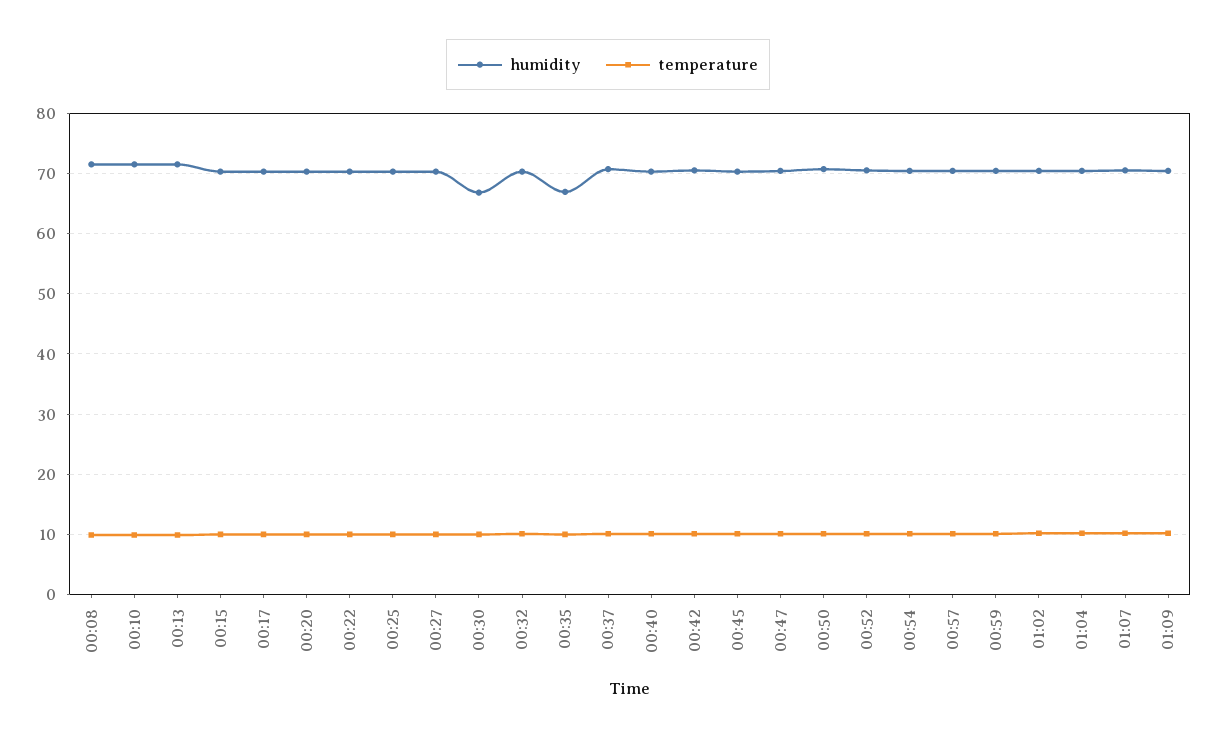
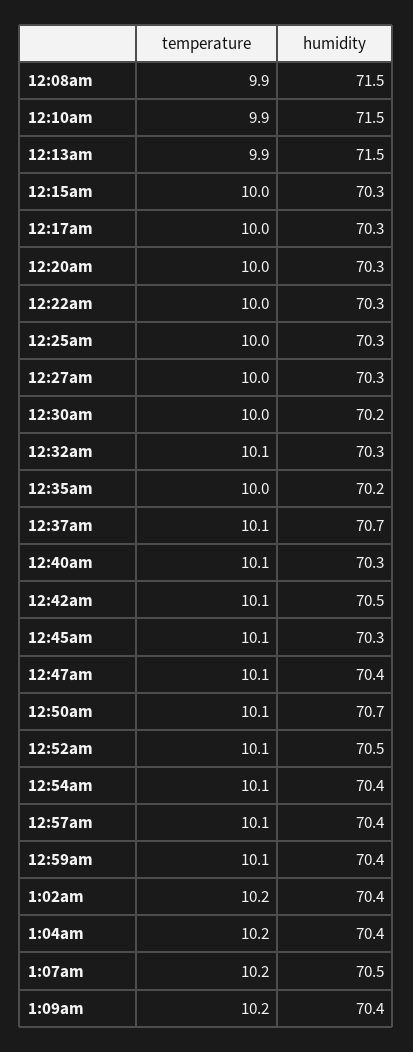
  {
    "humidity": {
      "00:08": 71.5,
      "00:10": 71.5,
      "00:13": 71.5,
      "00:15": 70.3,
      "00:17": 70.3,
      "00:20": 70.3,
      "00:22": 70.3,
      "00:25": 70.3,
      "00:27": 70.3,
-     "00:30": 67,
+     "00:30": 70.2,
      "00:32": 70.3,
-     "00:35": 67,
+     "00:35": 70.2,
      "00:37": 70.7,
      "00:40": 70.3,
      "00:42": 70.5,
      "00:45": 70.3,
      "00:47": 70.4,
      "00:50": 70.7,
      "00:52": 70.5,
      "00:54": 70.4,
      "00:57": 70.4,
      "00:59": 70.4,
      "01:02": 70.4,
      "01:04": 70.4,
      "01:07": 70.5,
      "01:09": 70.4
    },
    "temperature": {
      "00:08": 9.9,
      "00:10": 9.9,
      "00:13": 9.9,
      "00:15": 10,
      "00:17": 10,
      "00:20": 10,
      "00:22": 10,
      "00:25": 10,
      "00:27": 10,
      "00:30": 10,
      "00:32": 10.1,
      "00:35": 10,
      "00:37": 10.1,
      "00:40": 10.1,
      "00:42": 10.1,
      "00:45": 10.1,
      "00:47": 10.1,
      "00:50": 10.1,
      "00:52": 10.1,
      "00:54": 10.1,
      "00:57": 10.1,
      "00:59": 10.1,
      "01:02": 10.2,
      "01:04": 10.2,
      "01:07": 10.2,
      "01:09": 10.2
    }
  }

